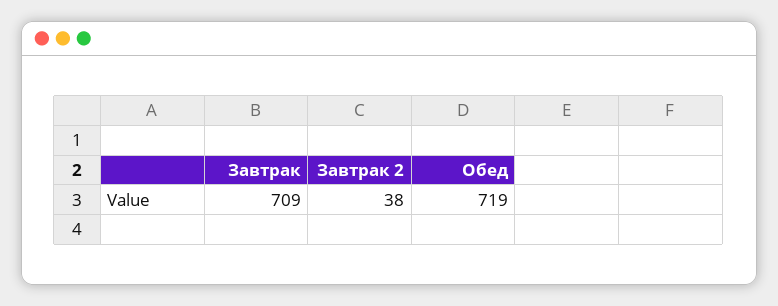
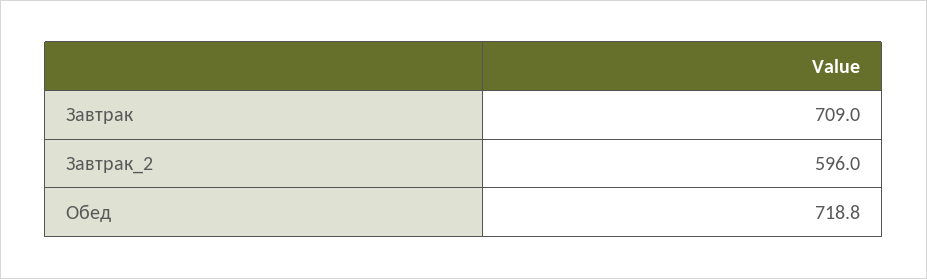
  {
    "Завтрак": 709,
-   "Завтрак 2": 38,
+   "Завтрак 2": 596,
    "Обед": 718.8
  }

